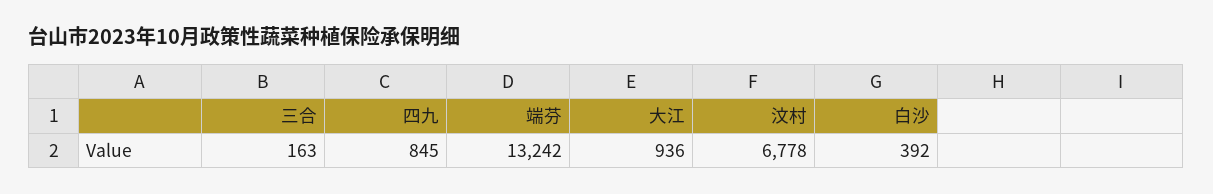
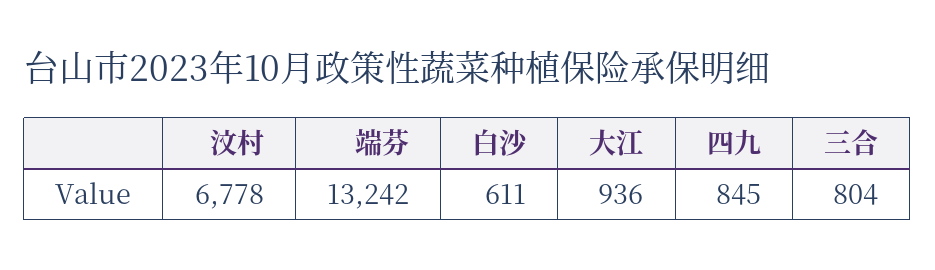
  {
-   "三合": 163,
+   "三合": 804,
    "四九": 845,
    "端芬": 13242,
    "大江": 936,
    "汶村": 6778,
-   "白沙": 392
+   "白沙": 611
  }

